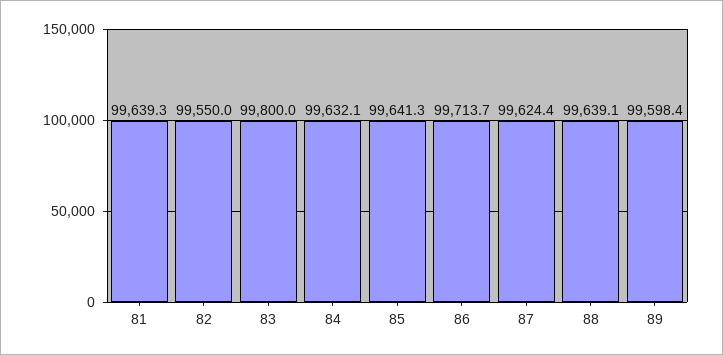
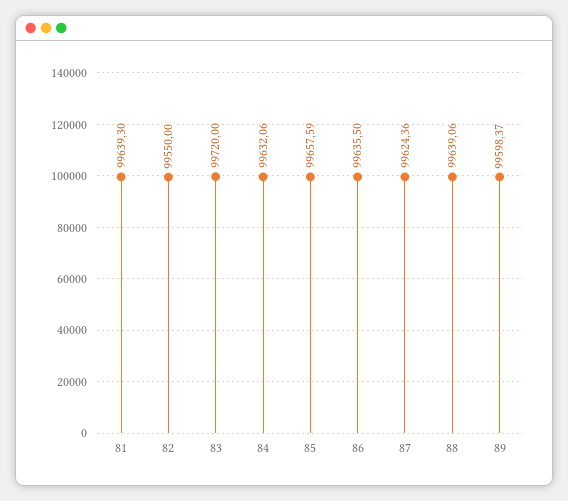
  {
    "81": 99639.3,
    "82": 99550,
-   "83": 99800,
+   "83": 99720,
    "84": 99632.06,
-   "85": 99641.3,
+   "85": 99657.59,
-   "86": 99713.7,
+   "86": 99635.5,
    "87": 99624.36,
    "88": 99639.06,
    "89": 99598.37
  }

